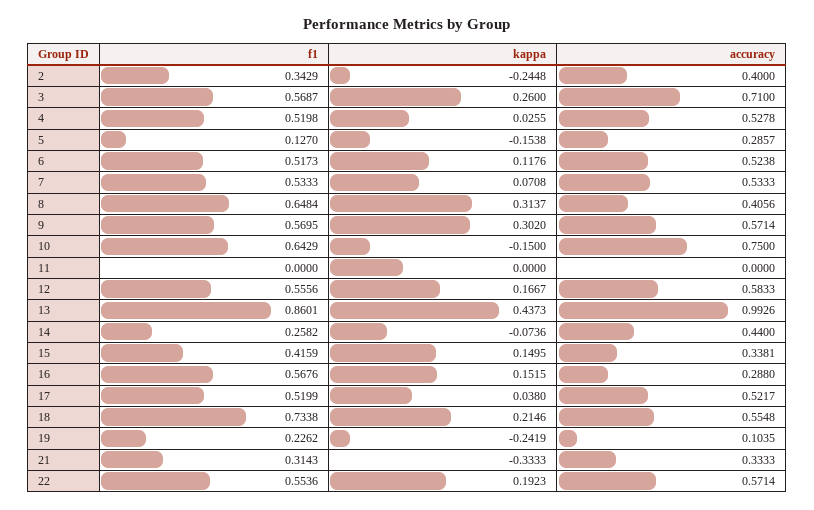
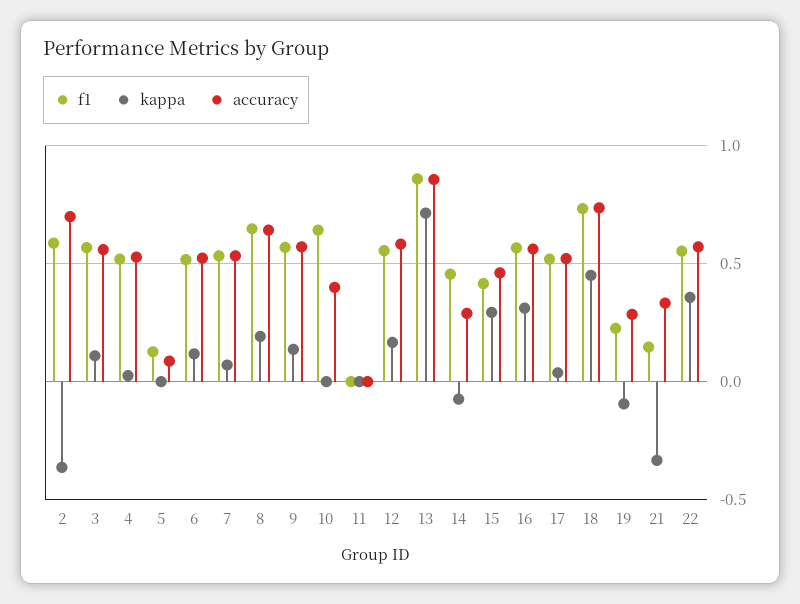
  {
    "f1": {
-     "2": 0.3429,
+     "2": 0.6,
      "3": 0.5687,
      "4": 0.5198,
      "5": 0.127,
      "6": 0.5173,
      "7": 0.5333,
      "8": 0.6484,
      "9": 0.5695,
      "10": 0.6429,
      "11": 0,
      "12": 0.5556,
      "13": 0.8601,
-     "14": 0.2582,
+     "14": 0.45,
      "15": 0.4159,
      "16": 0.5676,
      "17": 0.5199,
      "18": 0.7338,
      "19": 0.2262,
-     "21": 0.3143,
+     "21": 0.15,
      "22": 0.5536
    },
    "kappa": {
-     "2": -0.2448,
+     "2": -0.35,
-     "3": 0.26,
+     "3": 0.1,
      "4": 0.0255,
-     "5": -0.1538,
+     "5": 0,
      "6": 0.1176,
      "7": 0.0708,
-     "8": 0.3137,
+     "8": 0.2,
-     "9": 0.302,
+     "9": 0.15,
-     "10": -0.15,
+     "10": 0,
      "11": 0,
      "12": 0.1667,
-     "13": 0.4373,
+     "13": 0.7,
      "14": -0.0736,
-     "15": 0.1495,
+     "15": 0.3,
-     "16": 0.1515,
+     "16": 0.3,
      "17": 0.038,
-     "18": 0.2146,
+     "18": 0.45,
-     "19": -0.2419,
+     "19": -0.1,
      "21": -0.3333,
-     "22": 0.1923
+     "22": 0.35
    },
    "accuracy": {
-     "2": 0.4,
+     "2": 0.7,
-     "3": 0.71,
+     "3": 0.55,
      "4": 0.5278,
-     "5": 0.2857,
+     "5": 0.1,
      "6": 0.5238,
      "7": 0.5333,
-     "8": 0.4056,
+     "8": 0.65,
      "9": 0.5714,
-     "10": 0.75,
+     "10": 0.4,
      "11": 0,
      "12": 0.5833,
-     "13": 0.9926,
+     "13": 0.85,
-     "14": 0.44,
+     "14": 0.3,
-     "15": 0.3381,
+     "15": 0.45,
-     "16": 0.288,
+     "16": 0.55,
      "17": 0.5217,
-     "18": 0.5548,
+     "18": 0.75,
-     "19": 0.1035,
+     "19": 0.3,
      "21": 0.3333,
      "22": 0.5714
    }
  }

